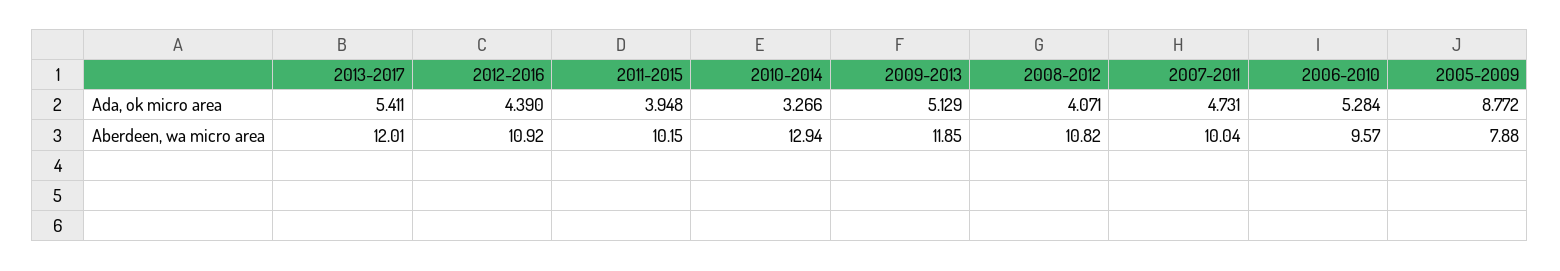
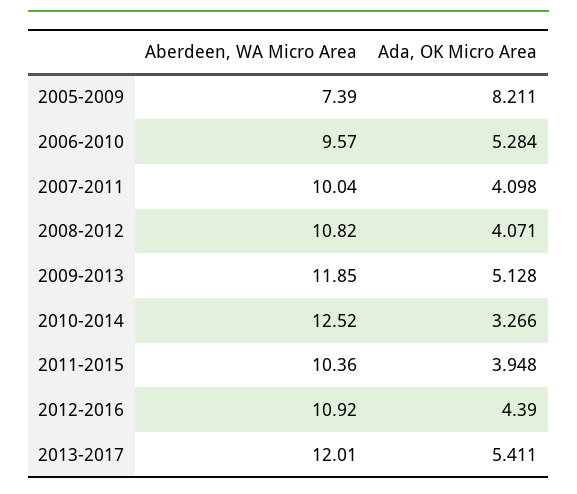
  {
    "2013-2017": {
      "Ada, ok micro area": 5.411,
      "Aberdeen, wa micro area": 12.01
    },
    "2012-2016": {
      "Ada, ok micro area": 4.39,
      "Aberdeen, wa micro area": 10.92
    },
    "2011-2015": {
      "Ada, ok micro area": 3.948,
-     "Aberdeen, wa micro area": 10.15
+     "Aberdeen, wa micro area": 10.36
    },
    "2010-2014": {
      "Ada, ok micro area": 3.266,
-     "Aberdeen, wa micro area": 12.94
+     "Aberdeen, wa micro area": 12.52
    },
    "2009-2013": {
-     "Ada, ok micro area": 5.129,
+     "Ada, ok micro area": 5.128,
      "Aberdeen, wa micro area": 11.85
    },
    "2008-2012": {
      "Ada, ok micro area": 4.071,
      "Aberdeen, wa micro area": 10.82
    },
    "2007-2011": {
-     "Ada, ok micro area": 4.731,
+     "Ada, ok micro area": 4.098,
      "Aberdeen, wa micro area": 10.04
    },
    "2006-2010": {
      "Ada, ok micro area": 5.284,
      "Aberdeen, wa micro area": 9.57
    },
    "2005-2009": {
-     "Ada, ok micro area": 8.772,
+     "Ada, ok micro area": 8.211,
-     "Aberdeen, wa micro area": 7.88
+     "Aberdeen, wa micro area": 7.39
    }
  }

